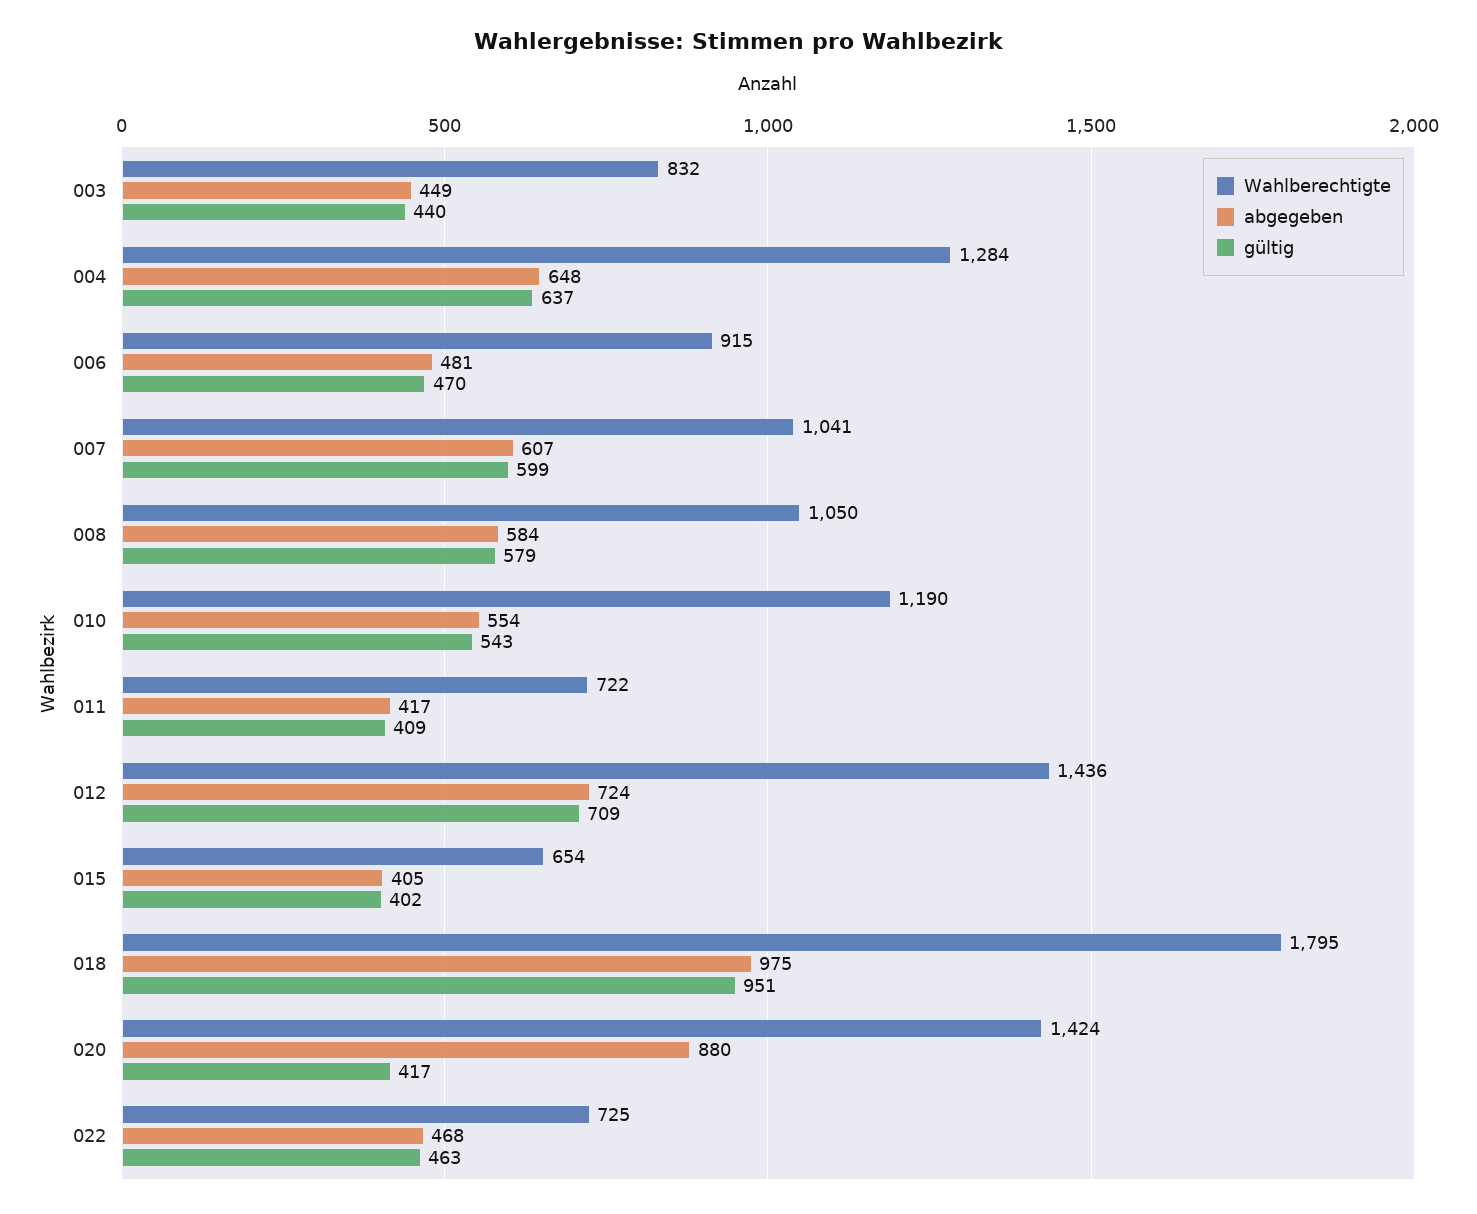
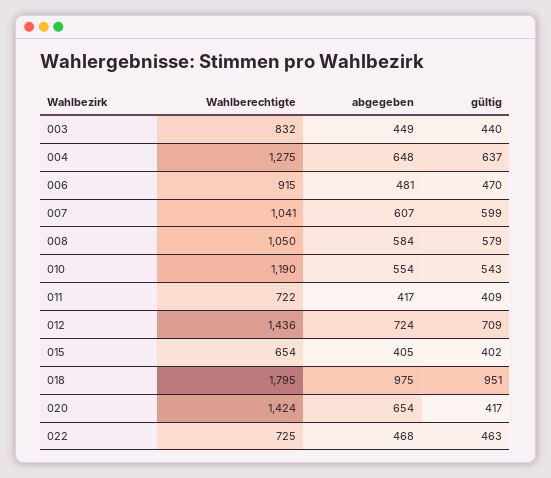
  {
    "Wahlberechtigte": {
      "003": 832,
-     "004": 1284,
+     "004": 1275,
      "006": 915,
      "007": 1041,
      "008": 1050,
      "010": 1190,
      "011": 722,
      "012": 1436,
      "015": 654,
      "018": 1795,
      "020": 1424,
      "022": 725
    },
    "abgegeben": {
      "003": 449,
      "004": 648,
      "006": 481,
      "007": 607,
      "008": 584,
      "010": 554,
      "011": 417,
      "012": 724,
      "015": 405,
      "018": 975,
-     "020": 880,
+     "020": 654,
      "022": 468
    },
    "gültig": {
      "003": 440,
      "004": 637,
      "006": 470,
      "007": 599,
      "008": 579,
      "010": 543,
      "011": 409,
      "012": 709,
      "015": 402,
      "018": 951,
      "020": 417,
      "022": 463
    }
  }

